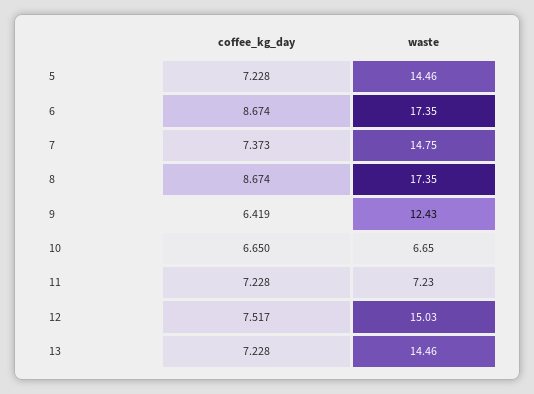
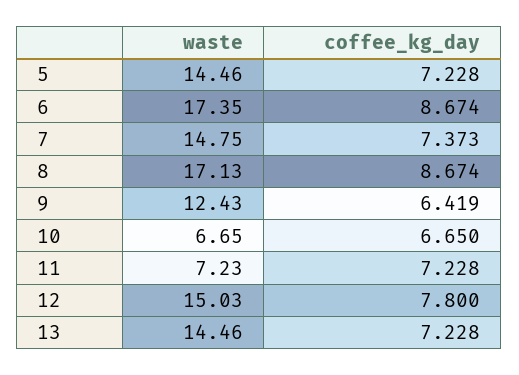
  {
    "coffee_kg_day": {
      "5": 7.228,
      "6": 8.674,
      "7": 7.373,
      "8": 8.674,
      "9": 6.419,
      "10": 6.65,
      "11": 7.228,
-     "12": 7.517,
+     "12": 7.8,
      "13": 7.228
    },
    "waste": {
      "5": 14.46,
      "6": 17.35,
      "7": 14.75,
-     "8": 17.35,
+     "8": 17.13,
      "9": 12.43,
      "10": 6.65,
      "11": 7.23,
      "12": 15.03,
      "13": 14.46
    }
  }

